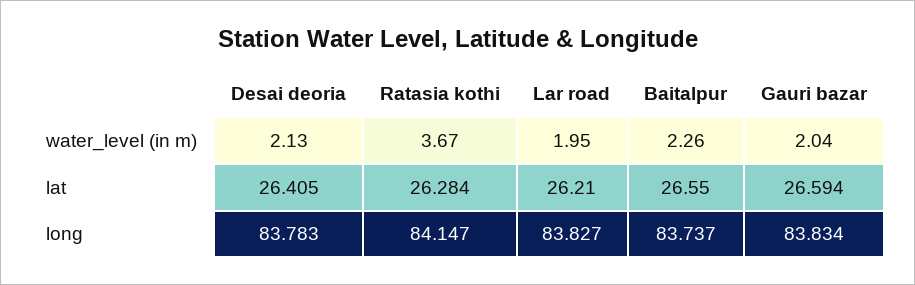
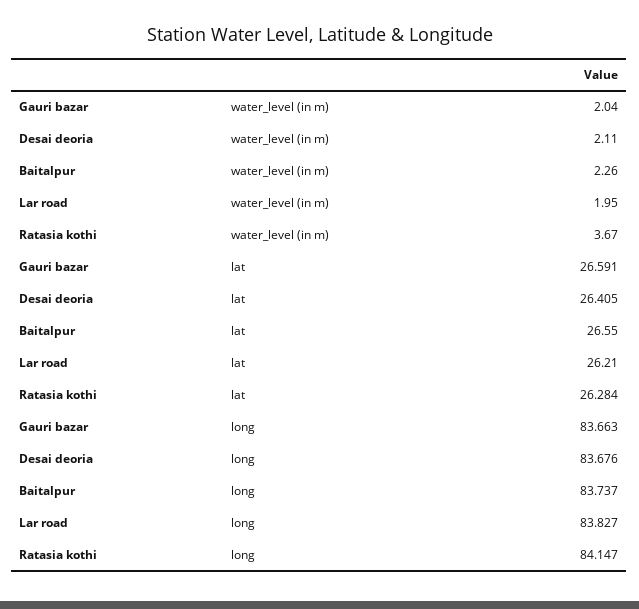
  {
    "Desai deoria": {
-     "water_level (in m)": 2.13,
+     "water_level (in m)": 2.11,
      "lat": 26.405,
-     "long": 83.783
+     "long": 83.676
    },
    "Ratasia kothi": {
      "water_level (in m)": 3.67,
      "lat": 26.284,
      "long": 84.147
    },
    "Lar road": {
      "water_level (in m)": 1.95,
      "lat": 26.21,
      "long": 83.827
    },
    "Baitalpur": {
      "water_level (in m)": 2.26,
      "lat": 26.55,
      "long": 83.737
    },
    "Gauri bazar": {
      "water_level (in m)": 2.04,
-     "lat": 26.594,
+     "lat": 26.591,
-     "long": 83.834
+     "long": 83.663
    }
  }

